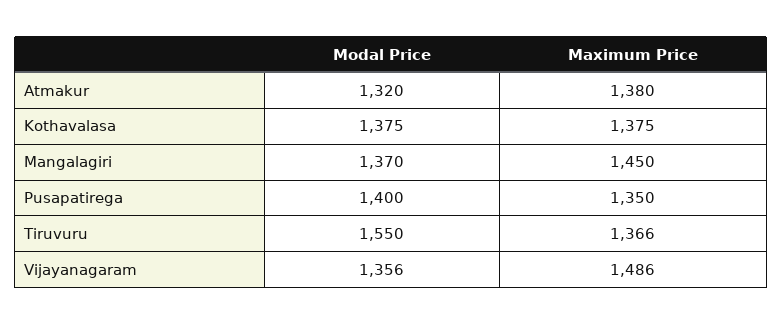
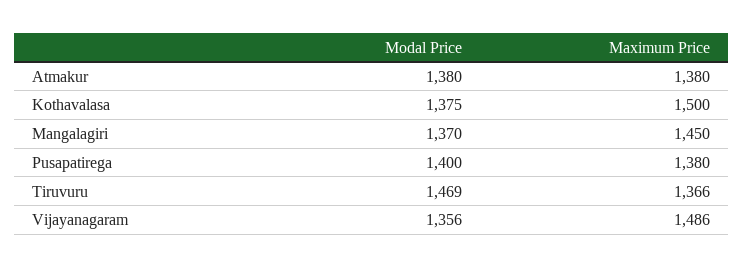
  {
    "Modal Price": {
-     "Atmakur": 1320,
+     "Atmakur": 1380,
      "Kothavalasa": 1375,
      "Mangalagiri": 1370,
      "Pusapatirega": 1400,
-     "Tiruvuru": 1550,
+     "Tiruvuru": 1469,
      "Vijayanagaram": 1356
    },
    "Maximum Price": {
      "Atmakur": 1380,
-     "Kothavalasa": 1375,
+     "Kothavalasa": 1500,
      "Mangalagiri": 1450,
-     "Pusapatirega": 1350,
+     "Pusapatirega": 1380,
      "Tiruvuru": 1366,
      "Vijayanagaram": 1486
    }
  }

